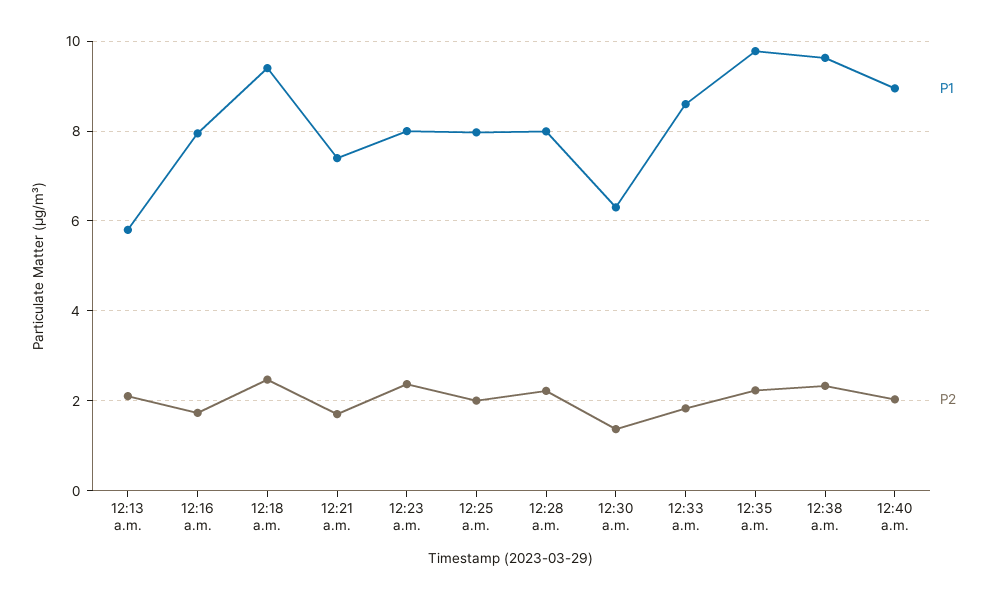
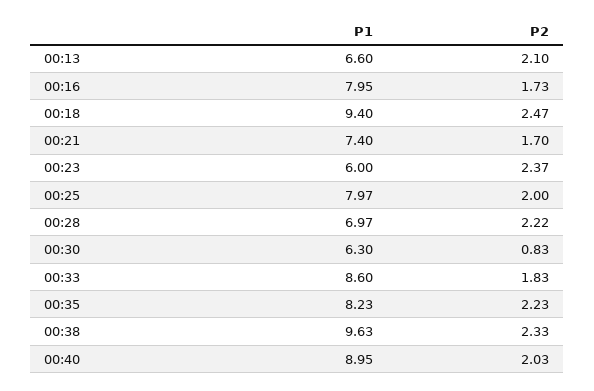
  {
    "P1": {
-     "12:13 a.m.": 5.8,
+     "12:13 a.m.": 6.6,
      "12:16 a.m.": 7.95,
      "12:18 a.m.": 9.4,
      "12:21 a.m.": 7.4,
-     "12:23 a.m.": 8,
+     "12:23 a.m.": 6,
      "12:25 a.m.": 7.97,
-     "12:28 a.m.": 8,
+     "12:28 a.m.": 6.97,
      "12:30 a.m.": 6.3,
      "12:33 a.m.": 8.6,
-     "12:35 a.m.": 9.8,
+     "12:35 a.m.": 8.23,
      "12:38 a.m.": 9.63,
      "12:40 a.m.": 8.95
    },
    "P2": {
      "12:13 a.m.": 2.1,
      "12:16 a.m.": 1.73,
      "12:18 a.m.": 2.47,
      "12:21 a.m.": 1.7,
      "12:23 a.m.": 2.37,
      "12:25 a.m.": 2,
      "12:28 a.m.": 2.22,
-     "12:30 a.m.": 1.4,
+     "12:30 a.m.": 0.83,
      "12:33 a.m.": 1.83,
      "12:35 a.m.": 2.23,
      "12:38 a.m.": 2.33,
      "12:40 a.m.": 2.03
    }
  }

